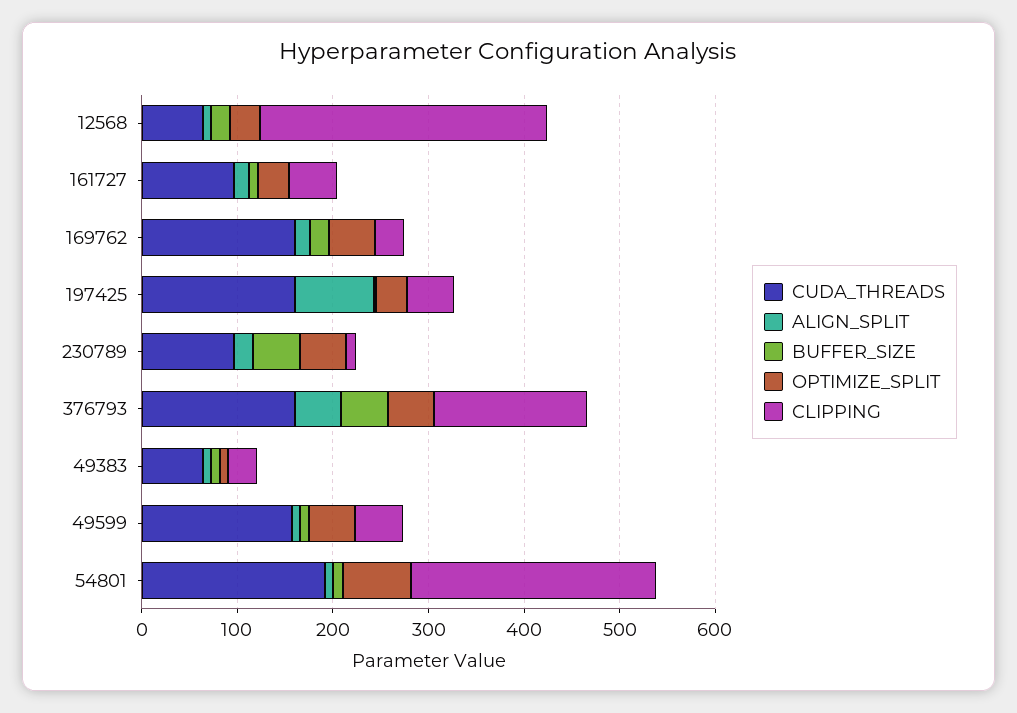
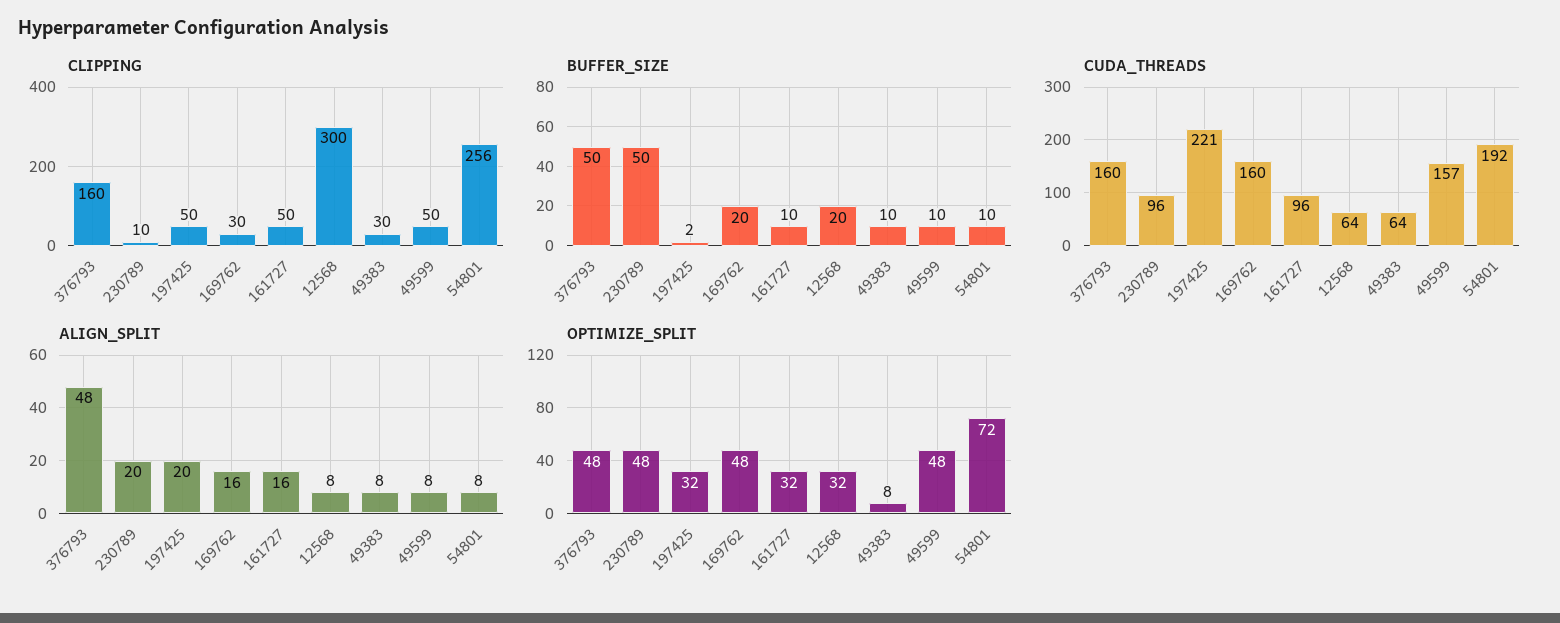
  {
    "CUDA_THREADS": {
      "12568": 64,
      "161727": 96,
      "169762": 160,
-     "197425": 160,
+     "197425": 221,
      "230789": 96,
      "376793": 160,
      "49383": 64,
      "49599": 157,
      "54801": 192
    },
    "ALIGN_SPLIT": {
      "12568": 8,
      "161727": 16,
      "169762": 16,
-     "197425": 80,
+     "197425": 20,
      "230789": 20,
      "376793": 48,
      "49383": 8,
      "49599": 8,
      "54801": 8
    },
    "BUFFER_SIZE": {
      "12568": 20,
      "161727": 10,
      "169762": 20,
      "197425": 2,
      "230789": 50,
      "376793": 50,
      "49383": 10,
      "49599": 10,
      "54801": 10
    },
    "OPTIMIZE_SPLIT": {
      "12568": 32,
      "161727": 32,
      "169762": 48,
      "197425": 32,
      "230789": 48,
      "376793": 48,
      "49383": 8,
      "49599": 48,
      "54801": 72
    },
    "CLIPPING": {
      "12568": 300,
      "161727": 50,
      "169762": 30,
      "197425": 50,
      "230789": 10,
      "376793": 160,
      "49383": 30,
      "49599": 50,
      "54801": 256
    }
  }

